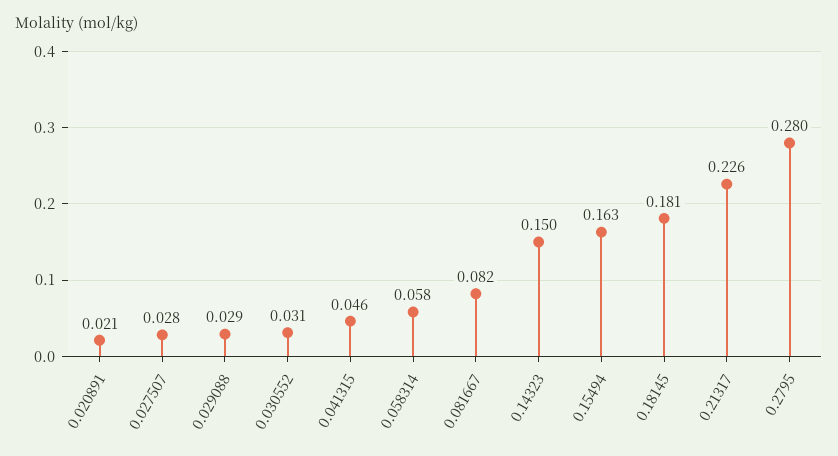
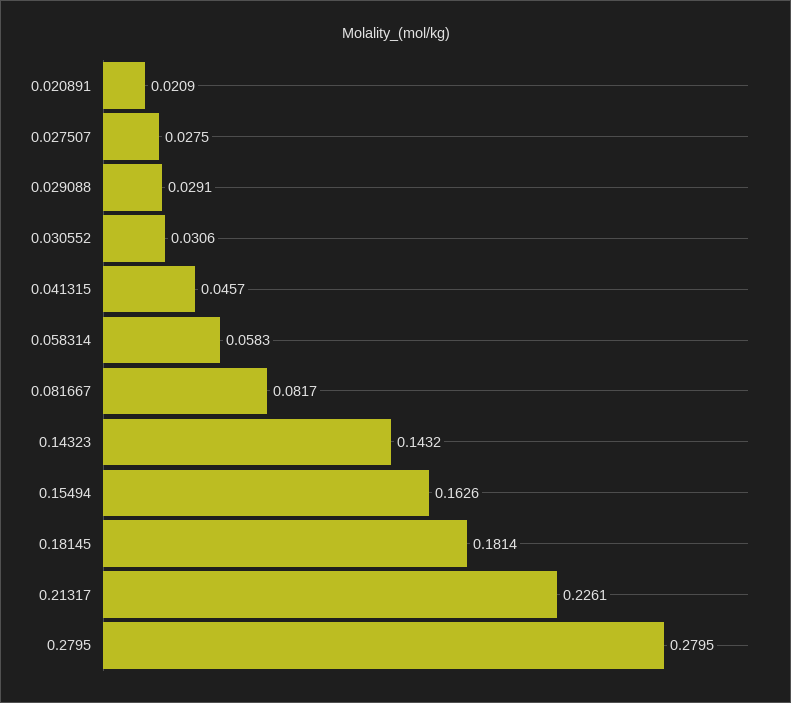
  {
    "0.020891": 0.0209,
    "0.027507": 0.0275,
    "0.029088": 0.0291,
    "0.030552": 0.0306,
    "0.041315": 0.0457,
    "0.058314": 0.0583,
    "0.081667": 0.0817,
-   "0.14323": 0.15,
+   "0.14323": 0.1432,
    "0.15494": 0.1626,
    "0.18145": 0.1814,
    "0.21317": 0.2261,
    "0.2795": 0.2795
  }

